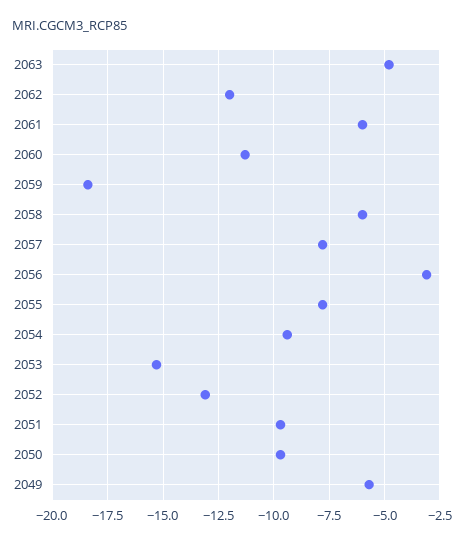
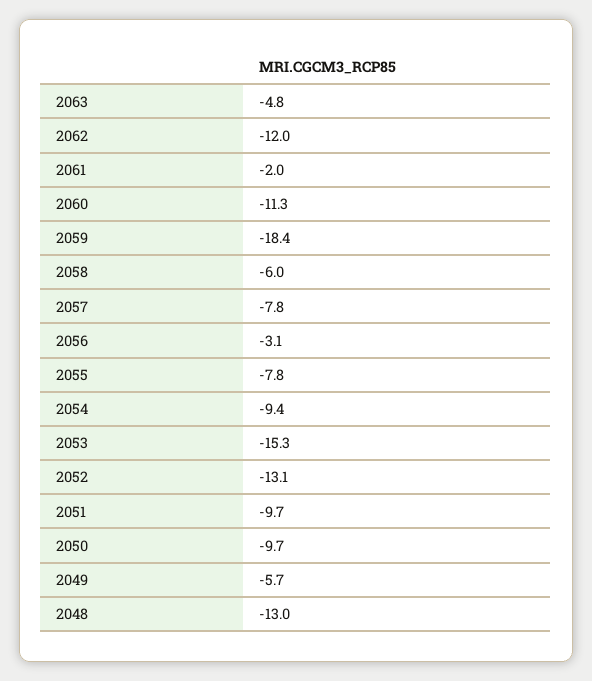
  {
    "2063": -4.8,
    "2062": -12,
-   "2061": -6,
+   "2061": -2,
    "2060": -11.3,
    "2059": -18.4,
    "2058": -6,
    "2057": -7.8,
    "2056": -3.1,
    "2055": -7.8,
    "2054": -9.4,
    "2053": -15.3,
    "2052": -13.1,
    "2051": -9.7,
    "2050": -9.7,
-   "2049": -5.7
+   "2049": -5.7,
+   "2048": -13
  }

